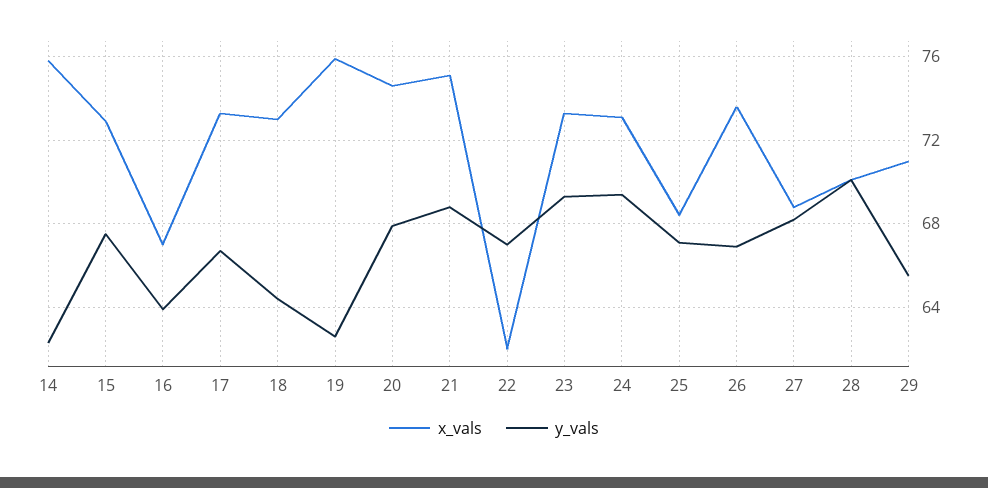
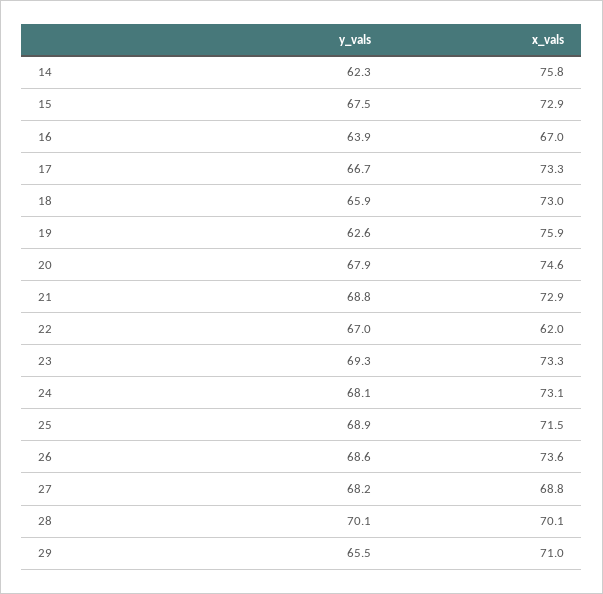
  {
    "x_vals": {
      "14": 75.8,
      "15": 72.9,
      "16": 67,
      "17": 73.3,
      "18": 73,
      "19": 75.9,
      "20": 74.6,
-     "21": 75,
+     "21": 72.9,
      "22": 62,
      "23": 73.3,
      "24": 73.1,
-     "25": 68.5,
+     "25": 71.5,
      "26": 73.6,
      "27": 68.8,
      "28": 70.1,
      "29": 71
    },
    "y_vals": {
      "14": 62.3,
      "15": 67.5,
      "16": 63.9,
      "17": 66.7,
-     "18": 64.5,
+     "18": 65.9,
      "19": 62.6,
      "20": 67.9,
      "21": 68.8,
      "22": 67,
      "23": 69.3,
-     "24": 69.5,
+     "24": 68.1,
-     "25": 67,
+     "25": 68.9,
-     "26": 67,
+     "26": 68.6,
      "27": 68.2,
      "28": 70.1,
      "29": 65.5
    }
  }

